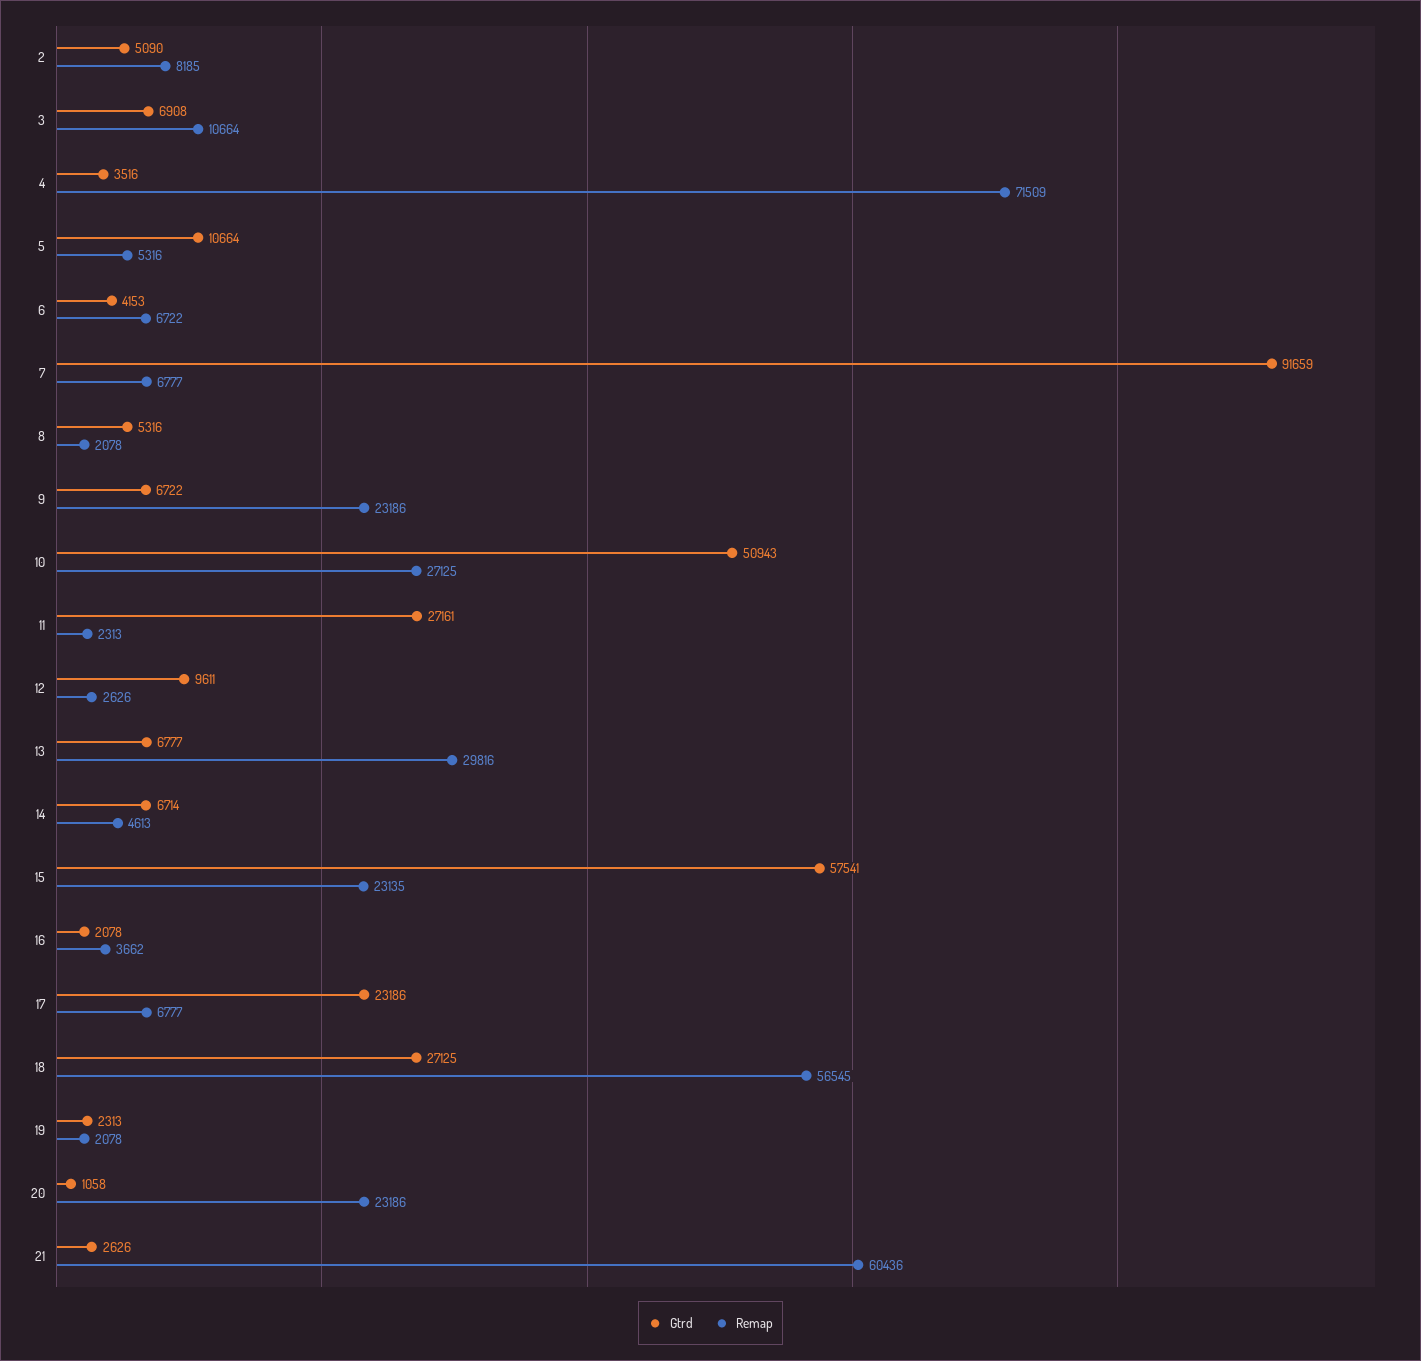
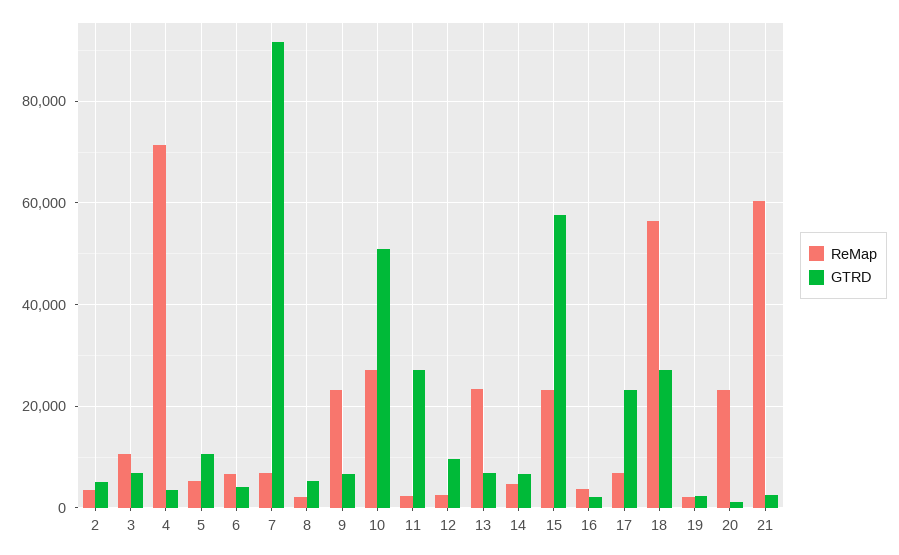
  {
    "Gtrd": {
      "2": 5090,
      "3": 6908,
      "4": 3516,
      "5": 10664,
      "6": 4153,
      "7": 91659,
      "8": 5316,
      "9": 6722,
      "10": 50943,
      "11": 27161,
      "12": 9611,
      "13": 6777,
      "14": 6714,
      "15": 57541,
      "16": 2078,
      "17": 23186,
      "18": 27125,
      "19": 2313,
      "20": 1058,
      "21": 2626
    },
    "Remap": {
-     "2": 8185,
+     "2": 4000,
      "3": 10664,
      "4": 71509,
      "5": 5316,
      "6": 6722,
      "7": 6777,
      "8": 2078,
      "9": 23186,
      "10": 27125,
      "11": 2313,
      "12": 2626,
-     "13": 29816,
+     "13": 24000,
      "14": 4613,
      "15": 23135,
      "16": 3662,
      "17": 6777,
      "18": 56545,
      "19": 2078,
      "20": 23186,
      "21": 60436
    }
  }

